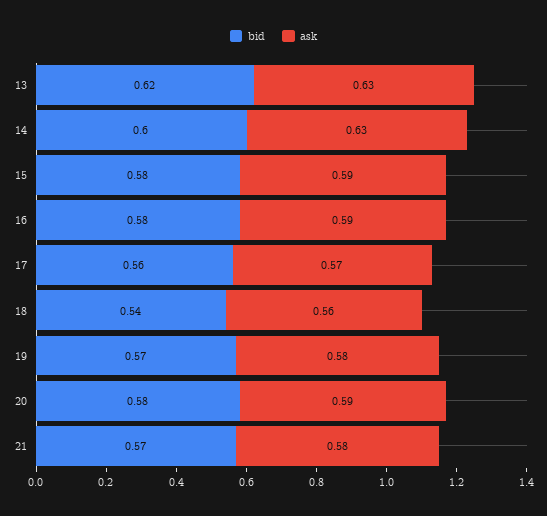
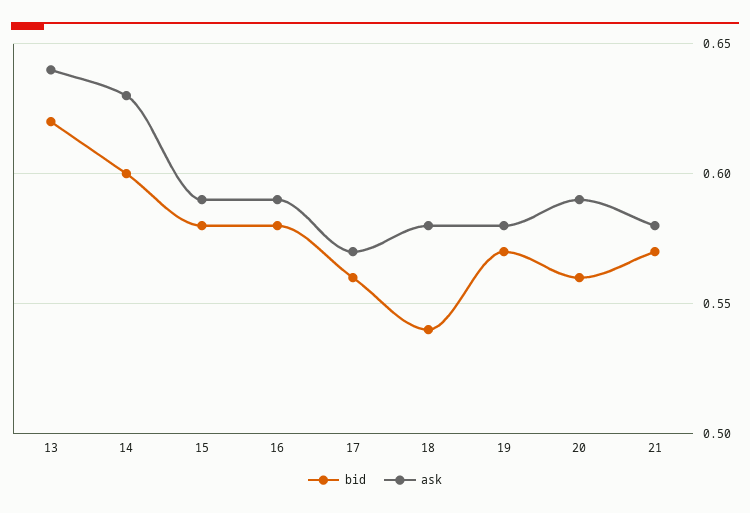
  {
    "bid": {
      "13": 0.62,
      "14": 0.6,
      "15": 0.58,
      "16": 0.58,
      "17": 0.56,
      "18": 0.54,
      "19": 0.57,
-     "20": 0.58,
+     "20": 0.56,
      "21": 0.57
    },
    "ask": {
-     "13": 0.63,
+     "13": 0.64,
      "14": 0.63,
      "15": 0.59,
      "16": 0.59,
      "17": 0.57,
-     "18": 0.56,
+     "18": 0.58,
      "19": 0.58,
      "20": 0.59,
      "21": 0.58
    }
  }

